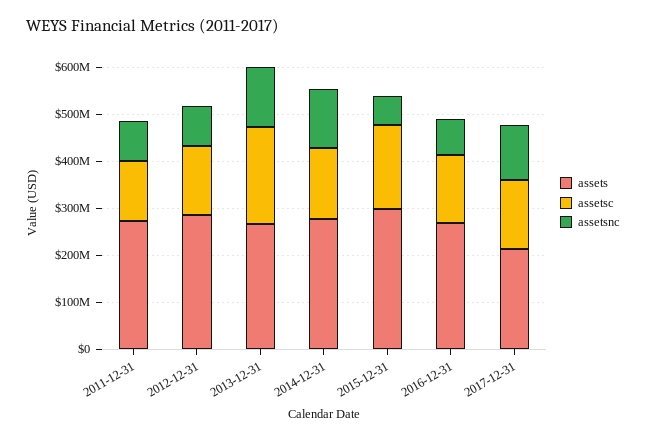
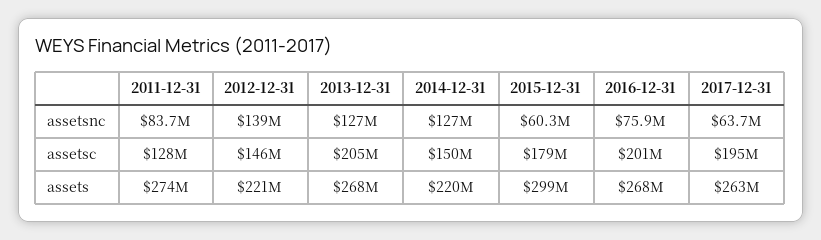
  {
    "assets": {
      "2011-12-31": 274000000,
-     "2012-12-31": 280000000,
+     "2012-12-31": 221000000,
      "2013-12-31": 268000000,
-     "2014-12-31": 280000000,
+     "2014-12-31": 220000000,
      "2015-12-31": 299000000,
      "2016-12-31": 268000000,
-     "2017-12-31": 220000000
+     "2017-12-31": 263000000
    },
    "assetsc": {
      "2011-12-31": 128000000,
      "2012-12-31": 146000000,
      "2013-12-31": 205000000,
      "2014-12-31": 150000000,
      "2015-12-31": 179000000,
-     "2016-12-31": 140000000,
+     "2016-12-31": 201000000,
-     "2017-12-31": 140000000
+     "2017-12-31": 195000000
    },
    "assetsnc": {
      "2011-12-31": 83700000,
-     "2012-12-31": 80000000,
+     "2012-12-31": 139000000,
      "2013-12-31": 127000000,
      "2014-12-31": 127000000,
      "2015-12-31": 60300000,
      "2016-12-31": 75900000,
-     "2017-12-31": 120000000
+     "2017-12-31": 63700000
    }
  }

